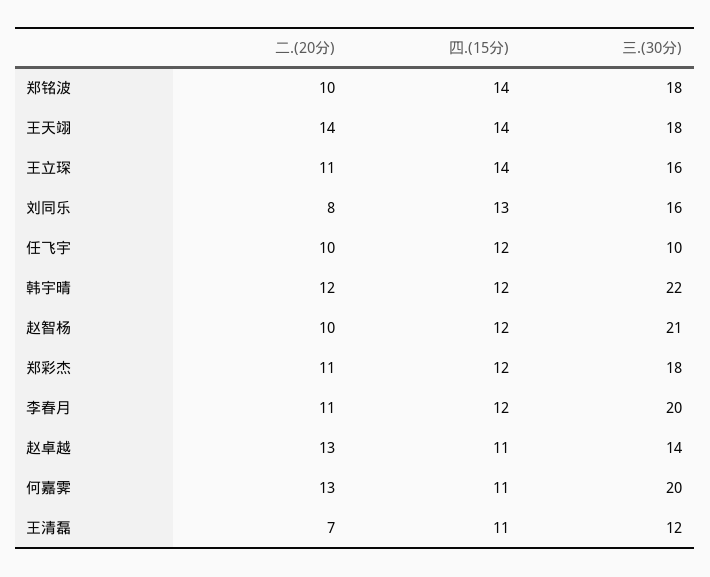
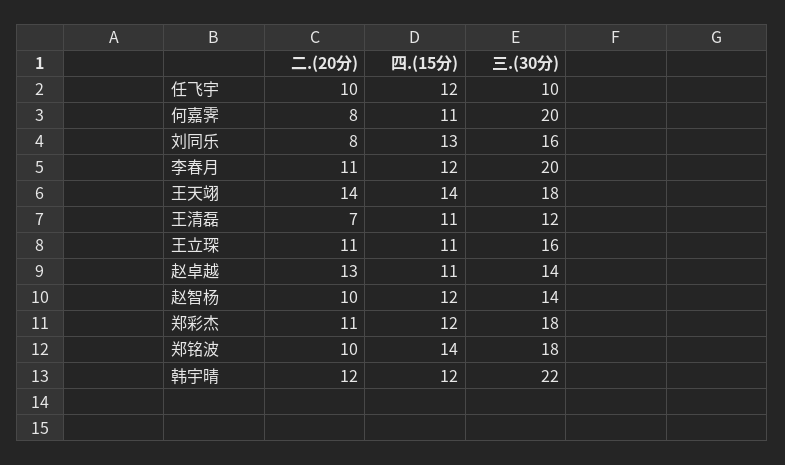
  {
    "二.(20分)": {
      "郑铭波": 10,
      "王天翊": 14,
      "王立琛": 11,
      "刘同乐": 8,
      "任飞宇": 10,
      "韩宇晴": 12,
      "赵智杨": 10,
      "郑彩杰": 11,
      "李春月": 11,
      "赵卓越": 13,
-     "何嘉霁": 13,
+     "何嘉霁": 8,
      "王清磊": 7
    },
    "四.(15分)": {
      "郑铭波": 14,
      "王天翊": 14,
-     "王立琛": 14,
+     "王立琛": 11,
      "刘同乐": 13,
      "任飞宇": 12,
      "韩宇晴": 12,
      "赵智杨": 12,
      "郑彩杰": 12,
      "李春月": 12,
      "赵卓越": 11,
      "何嘉霁": 11,
      "王清磊": 11
    },
    "三.(30分)": {
      "郑铭波": 18,
      "王天翊": 18,
      "王立琛": 16,
      "刘同乐": 16,
      "任飞宇": 10,
      "韩宇晴": 22,
-     "赵智杨": 21,
+     "赵智杨": 14,
      "郑彩杰": 18,
      "李春月": 20,
      "赵卓越": 14,
      "何嘉霁": 20,
      "王清磊": 12
    }
  }

